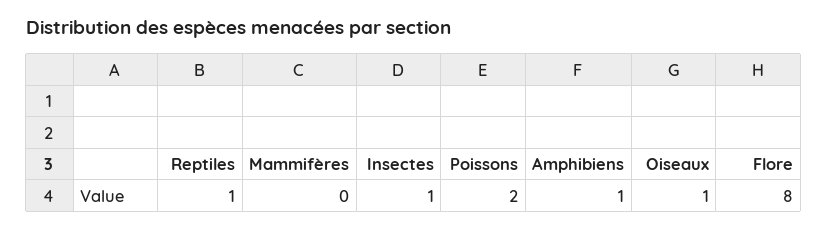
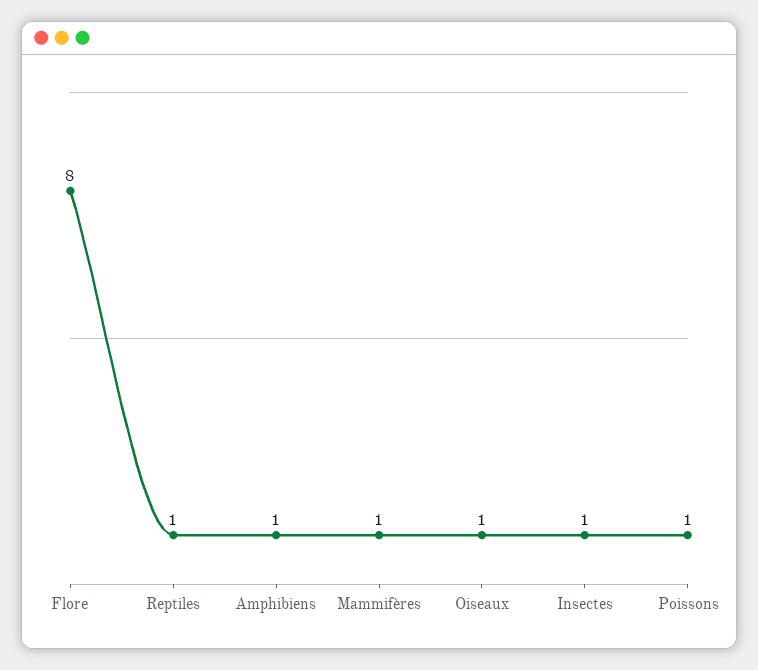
  {
    "Reptiles": 1,
-   "Mammifères": 0,
+   "Mammifères": 1,
    "Insectes": 1,
-   "Poissons": 2,
+   "Poissons": 1,
    "Amphibiens": 1,
    "Oiseaux": 1,
    "Flore": 8
  }

